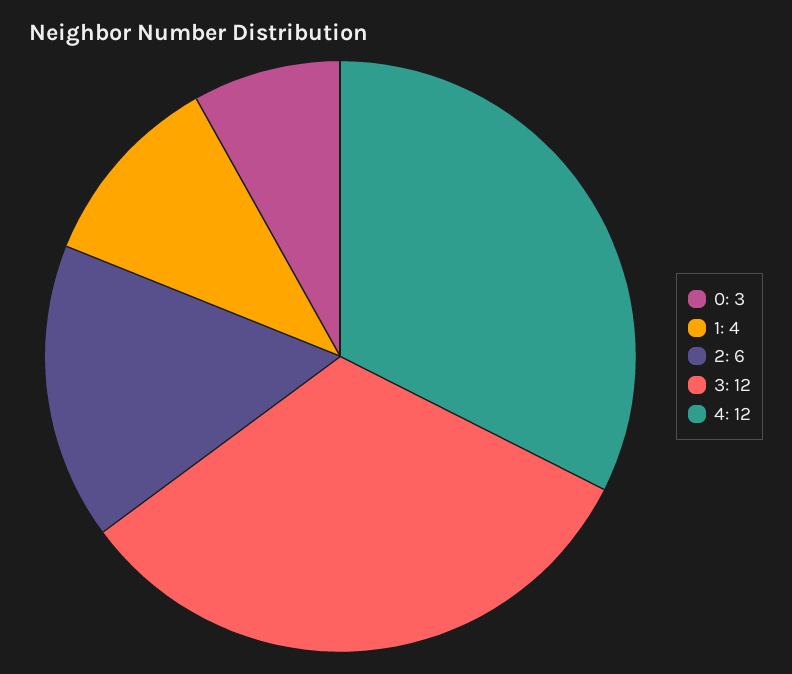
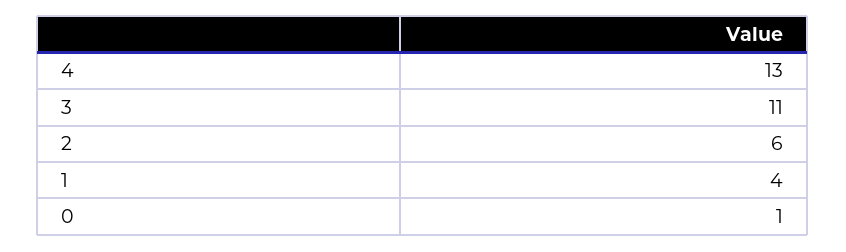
  {
-   "0": 3,
+   "0": 1,
    "1": 4,
    "2": 6,
-   "3": 12,
+   "3": 11,
-   "4": 12
+   "4": 13
  }

